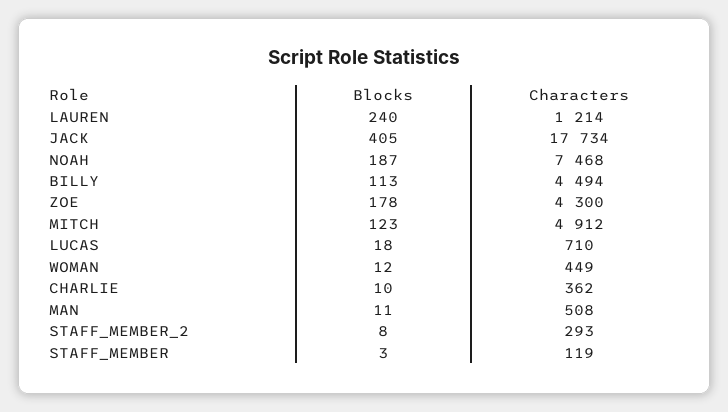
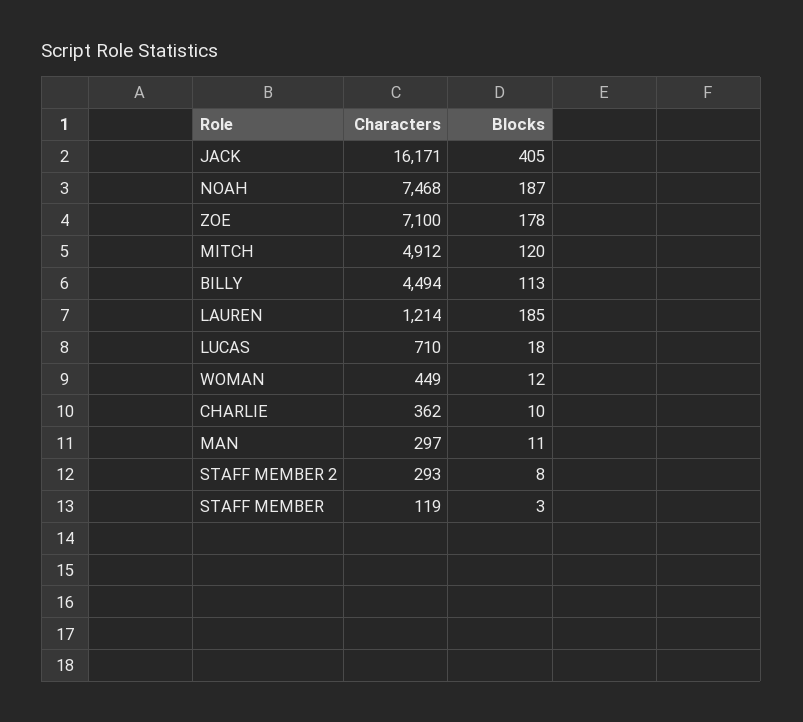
  {
    "Blocks": {
-     "LAUREN": 240,
+     "LAUREN": 185,
      "JACK": 405,
      "NOAH": 187,
      "BILLY": 113,
      "ZOE": 178,
-     "MITCH": 123,
+     "MITCH": 120,
      "LUCAS": 18,
      "WOMAN": 12,
      "CHARLIE": 10,
      "MAN": 11,
      "STAFF_MEMBER_2": 8,
      "STAFF_MEMBER": 3
    },
    "Characters": {
      "LAUREN": 1214,
-     "JACK": 17734,
+     "JACK": 16171,
      "NOAH": 7468,
      "BILLY": 4494,
-     "ZOE": 4300,
+     "ZOE": 7100,
      "MITCH": 4912,
      "LUCAS": 710,
      "WOMAN": 449,
      "CHARLIE": 362,
-     "MAN": 508,
+     "MAN": 297,
      "STAFF_MEMBER_2": 293,
      "STAFF_MEMBER": 119
    }
  }

